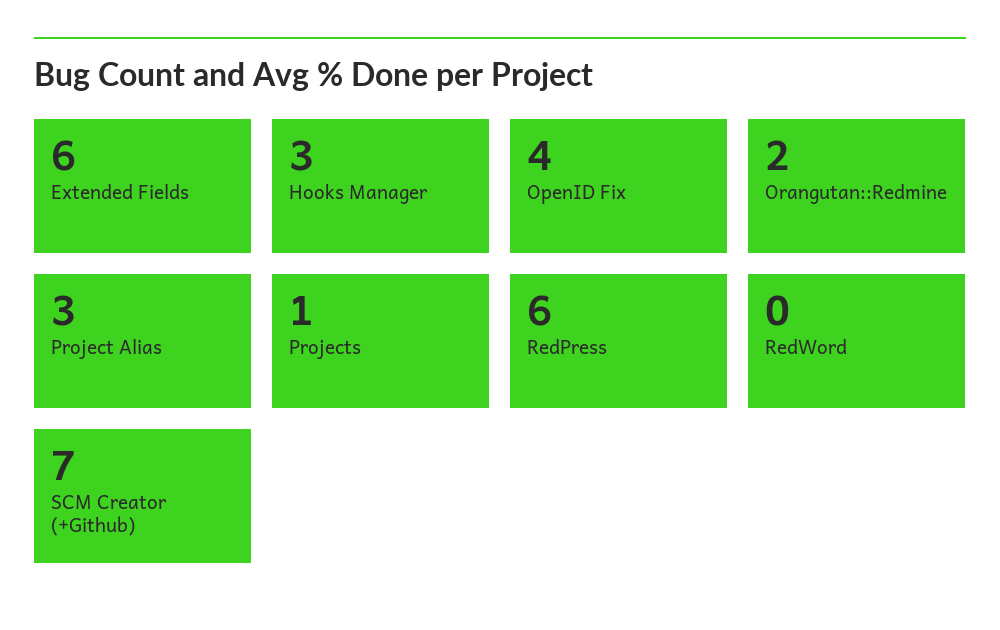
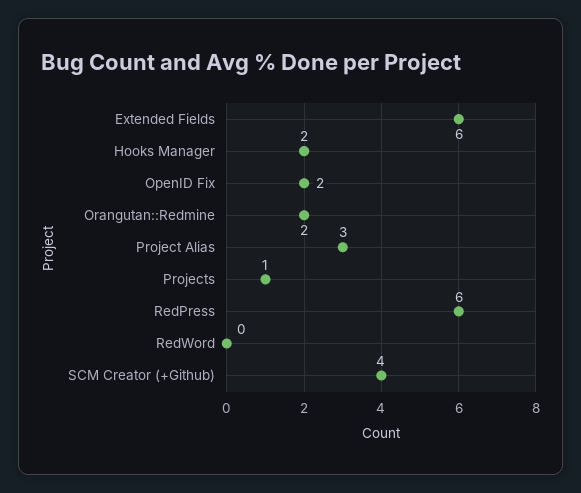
  {
    "Extended Fields": 6,
-   "Hooks Manager": 3,
+   "Hooks Manager": 2,
-   "OpenID Fix": 4,
+   "OpenID Fix": 2,
    "Orangutan::Redmine": 2,
    "Project Alias": 3,
    "Projects": 1,
    "RedPress": 6,
    "RedWord": 0,
-   "SCM Creator (+Github)": 7
+   "SCM Creator (+Github)": 4
  }

